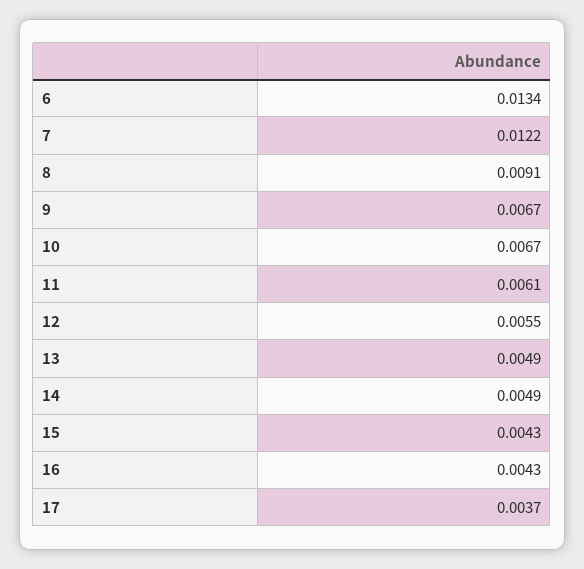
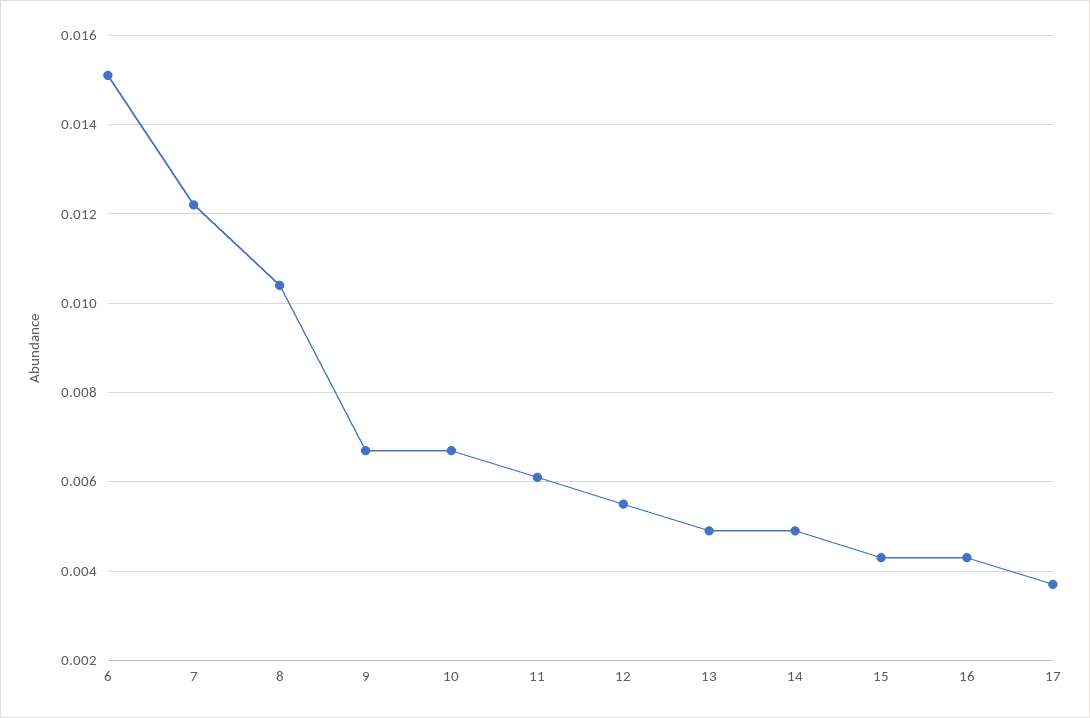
  {
-   "6": 0.0134,
+   "6": 0.015,
    "7": 0.0122,
-   "8": 0.0091,
+   "8": 0.0105,
    "9": 0.0067,
    "10": 0.0067,
    "11": 0.0061,
    "12": 0.0055,
    "13": 0.0049,
    "14": 0.0049,
    "15": 0.0043,
    "16": 0.0043,
    "17": 0.0037
  }

